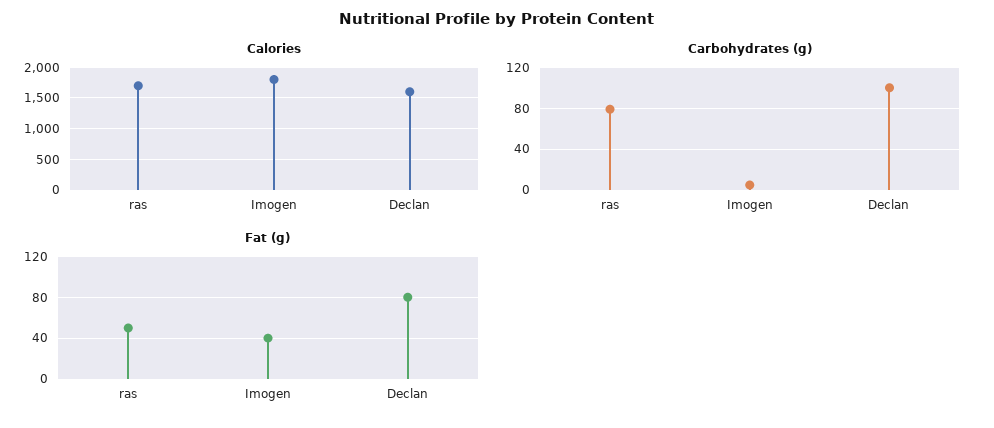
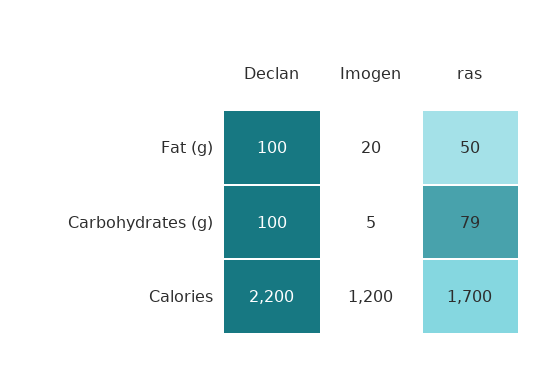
  {
    "Calories": {
      "ras": 1700,
-     "Imogen": 1800,
+     "Imogen": 1200,
-     "Declan": 1600
+     "Declan": 2200
    },
    "Carbohydrates (g)": {
      "ras": 79,
      "Imogen": 5,
      "Declan": 100
    },
    "Fat (g)": {
      "ras": 50,
-     "Imogen": 40,
+     "Imogen": 20,
-     "Declan": 80
+     "Declan": 100
    }
  }

